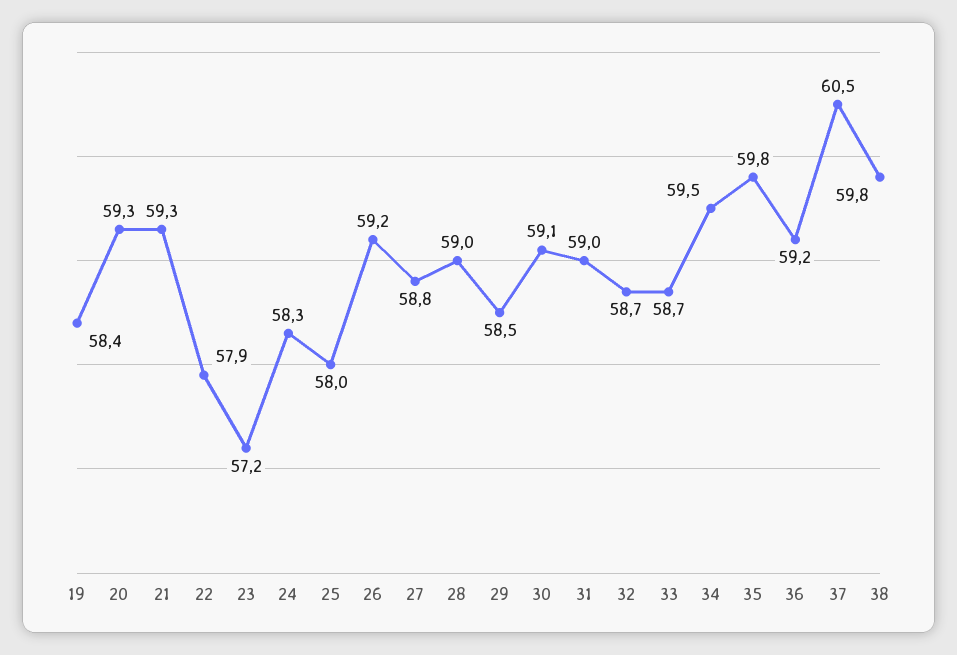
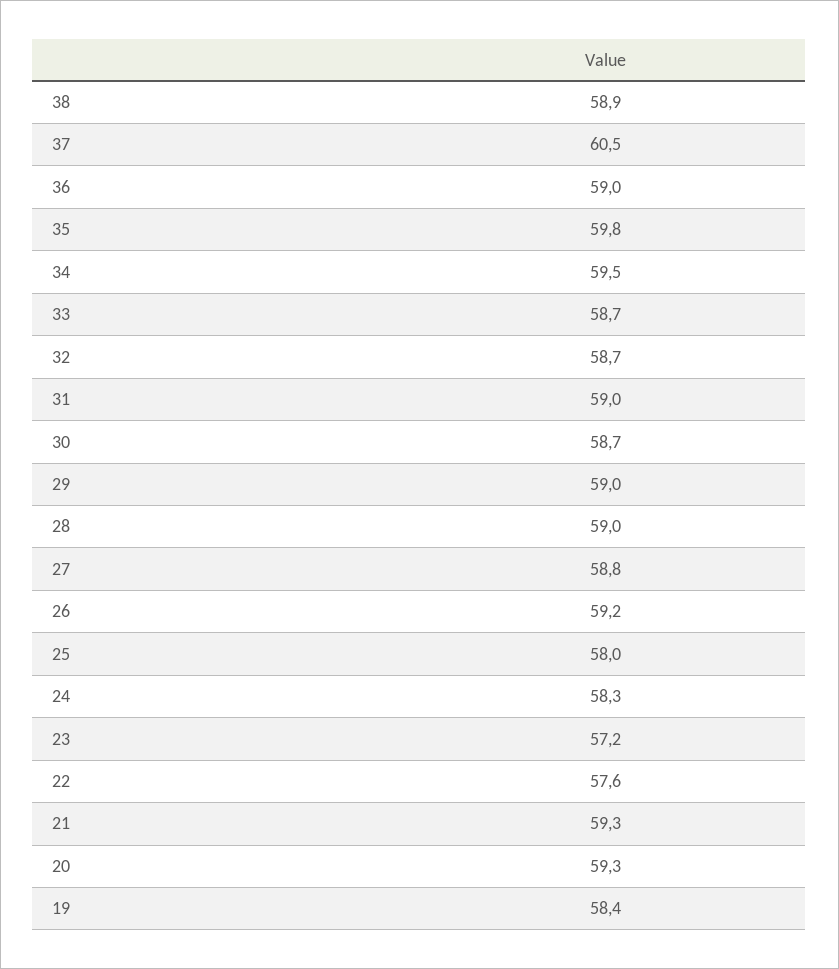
  {
    "19": 58.4,
    "20": 59.3,
    "21": 59.3,
-   "22": 57.9,
+   "22": 57.6,
    "23": 57.2,
    "24": 58.3,
    "25": 58,
    "26": 59.2,
    "27": 58.8,
    "28": 59,
-   "29": 58.5,
+   "29": 59,
-   "30": 59.1,
+   "30": 58.7,
    "31": 59,
    "32": 58.7,
    "33": 58.7,
    "34": 59.5,
    "35": 59.8,
-   "36": 59.2,
+   "36": 59,
    "37": 60.5,
-   "38": 59.8
+   "38": 58.9
  }

